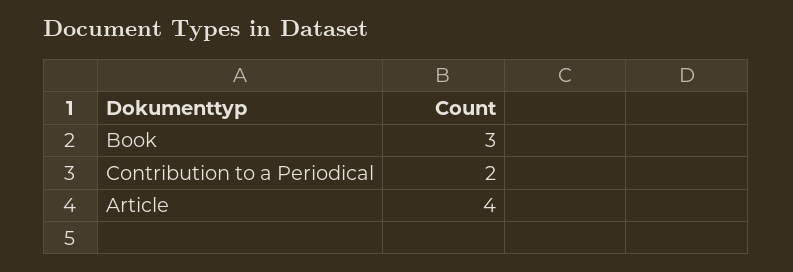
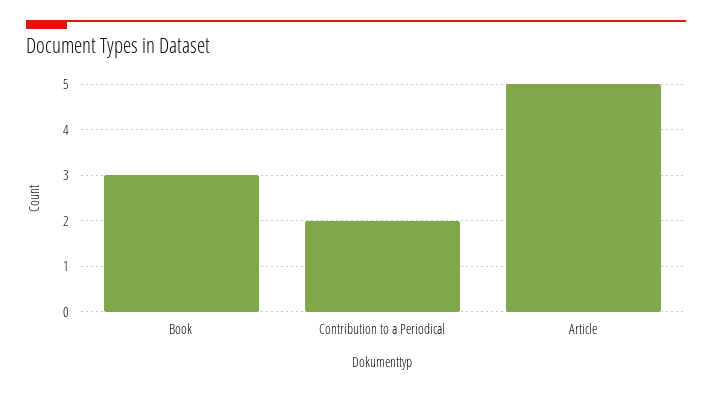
  {
    "Book": 3,
    "Contribution to a Periodical": 2,
-   "Article": 4
+   "Article": 5
  }

